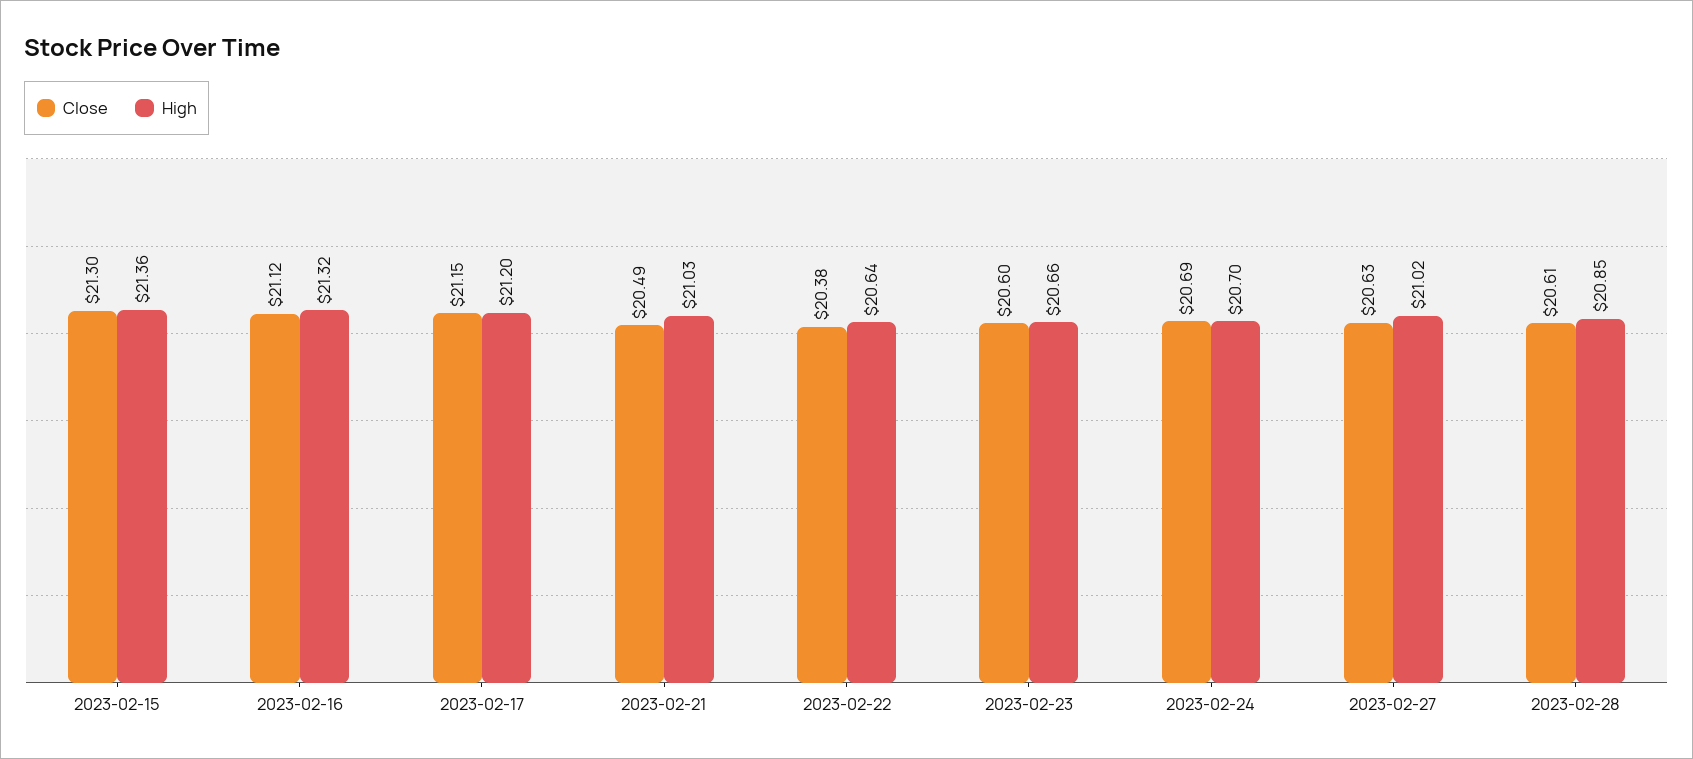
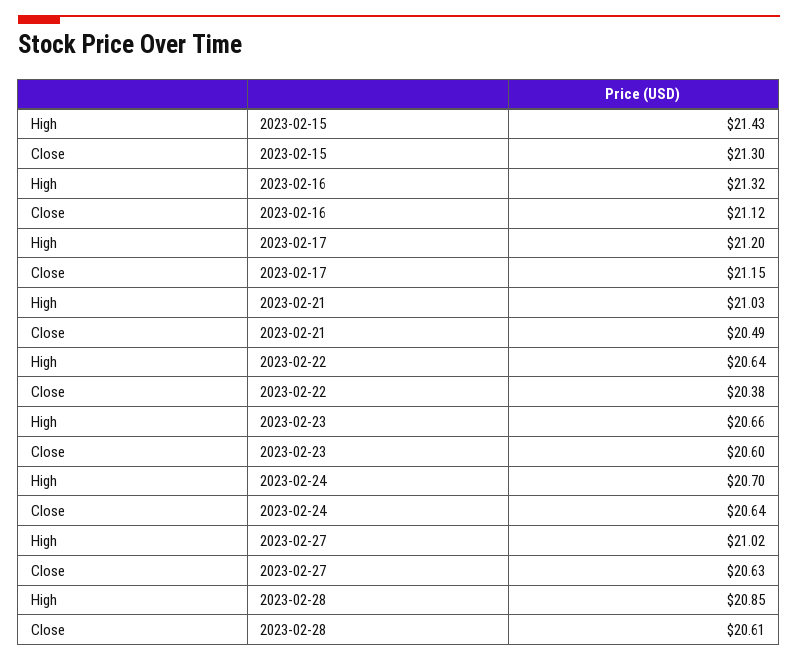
  {
    "Close": {
      "2023-02-15": 21.3,
      "2023-02-16": 21.12,
      "2023-02-17": 21.15,
      "2023-02-21": 20.49,
      "2023-02-22": 20.38,
      "2023-02-23": 20.6,
-     "2023-02-24": 20.69,
+     "2023-02-24": 20.64,
      "2023-02-27": 20.63,
      "2023-02-28": 20.61
    },
    "High": {
-     "2023-02-15": 21.36,
+     "2023-02-15": 21.43,
      "2023-02-16": 21.32,
      "2023-02-17": 21.2,
      "2023-02-21": 21.03,
      "2023-02-22": 20.64,
      "2023-02-23": 20.66,
      "2023-02-24": 20.7,
      "2023-02-27": 21.02,
      "2023-02-28": 20.85
    }
  }

